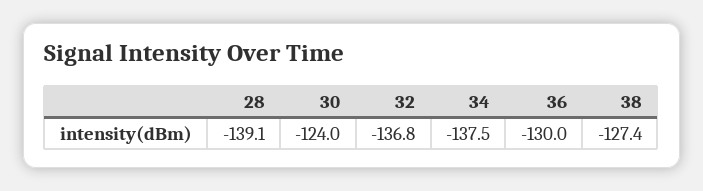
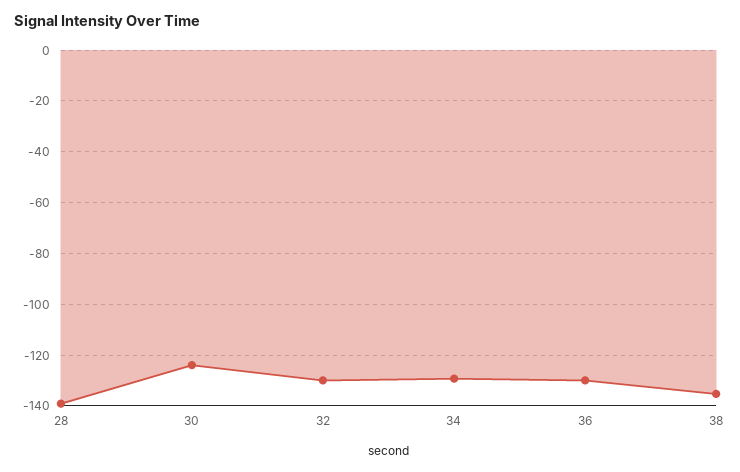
  {
    "28": -139.1,
    "30": -124,
-   "32": -136.8,
+   "32": -130,
-   "34": -137.5,
+   "34": -130,
    "36": -130,
-   "38": -127.4
+   "38": -135
  }

